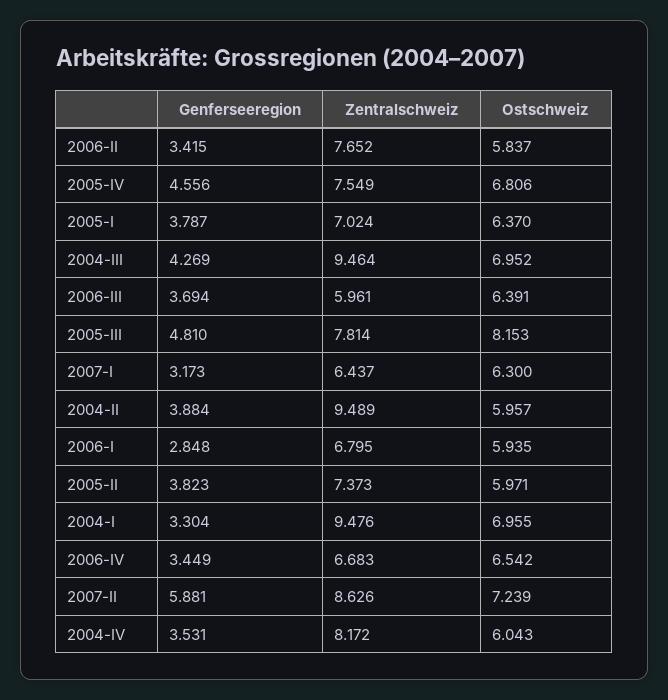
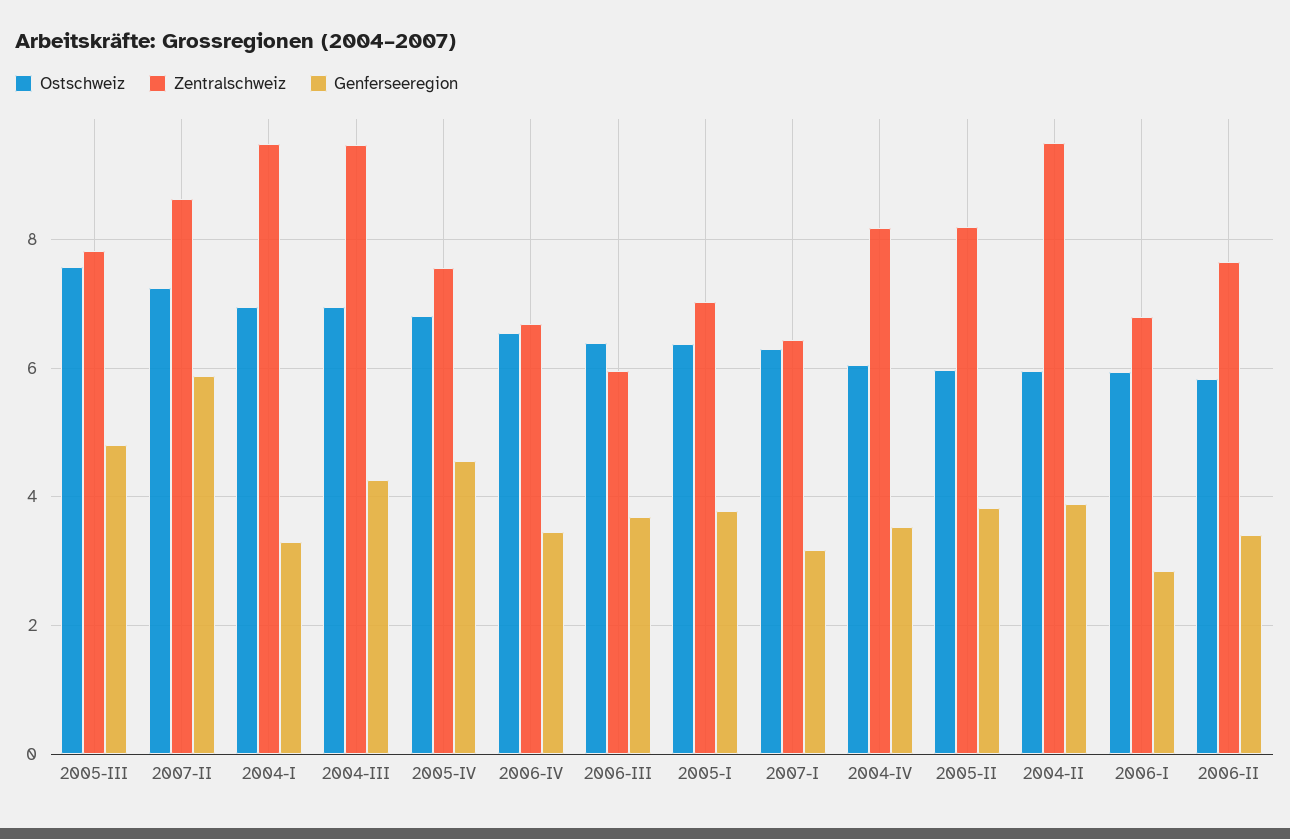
  {
    "Genferseeregion": {
      "2006-II": 3.415,
      "2005-IV": 4.556,
      "2005-I": 3.787,
      "2004-III": 4.269,
      "2006-III": 3.694,
      "2005-III": 4.81,
      "2007-I": 3.173,
      "2004-II": 3.884,
      "2006-I": 2.848,
      "2005-II": 3.823,
      "2004-I": 3.304,
      "2006-IV": 3.449,
      "2007-II": 5.881,
      "2004-IV": 3.531
    },
    "Zentralschweiz": {
      "2006-II": 7.652,
      "2005-IV": 7.549,
      "2005-I": 7.024,
      "2004-III": 9.464,
      "2006-III": 5.961,
      "2005-III": 7.814,
      "2007-I": 6.437,
      "2004-II": 9.489,
      "2006-I": 6.795,
-     "2005-II": 7.373,
+     "2005-II": 8.2,
      "2004-I": 9.476,
      "2006-IV": 6.683,
      "2007-II": 8.626,
      "2004-IV": 8.172
    },
    "Ostschweiz": {
      "2006-II": 5.837,
      "2005-IV": 6.806,
      "2005-I": 6.37,
      "2004-III": 6.952,
      "2006-III": 6.391,
-     "2005-III": 8.153,
+     "2005-III": 7.6,
      "2007-I": 6.3,
      "2004-II": 5.957,
      "2006-I": 5.935,
      "2005-II": 5.971,
      "2004-I": 6.955,
      "2006-IV": 6.542,
      "2007-II": 7.239,
      "2004-IV": 6.043
    }
  }

